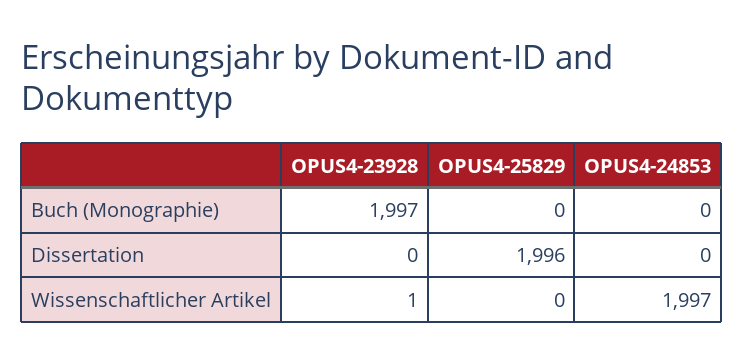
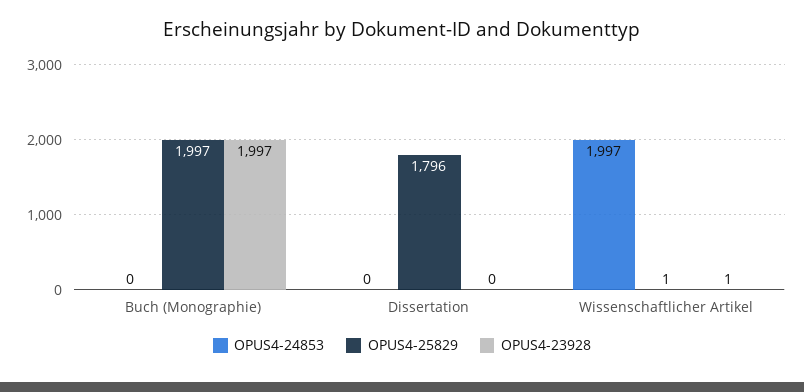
  {
    "OPUS4-23928": {
      "Buch (Monographie)": 1997,
      "Dissertation": 0,
      "Wissenschaftlicher Artikel": 1
    },
    "OPUS4-25829": {
-     "Buch (Monographie)": 0,
+     "Buch (Monographie)": 1997,
-     "Dissertation": 1996,
+     "Dissertation": 1796,
-     "Wissenschaftlicher Artikel": 0
+     "Wissenschaftlicher Artikel": 1
    },
    "OPUS4-24853": {
      "Buch (Monographie)": 0,
      "Dissertation": 0,
      "Wissenschaftlicher Artikel": 1997
    }
  }

